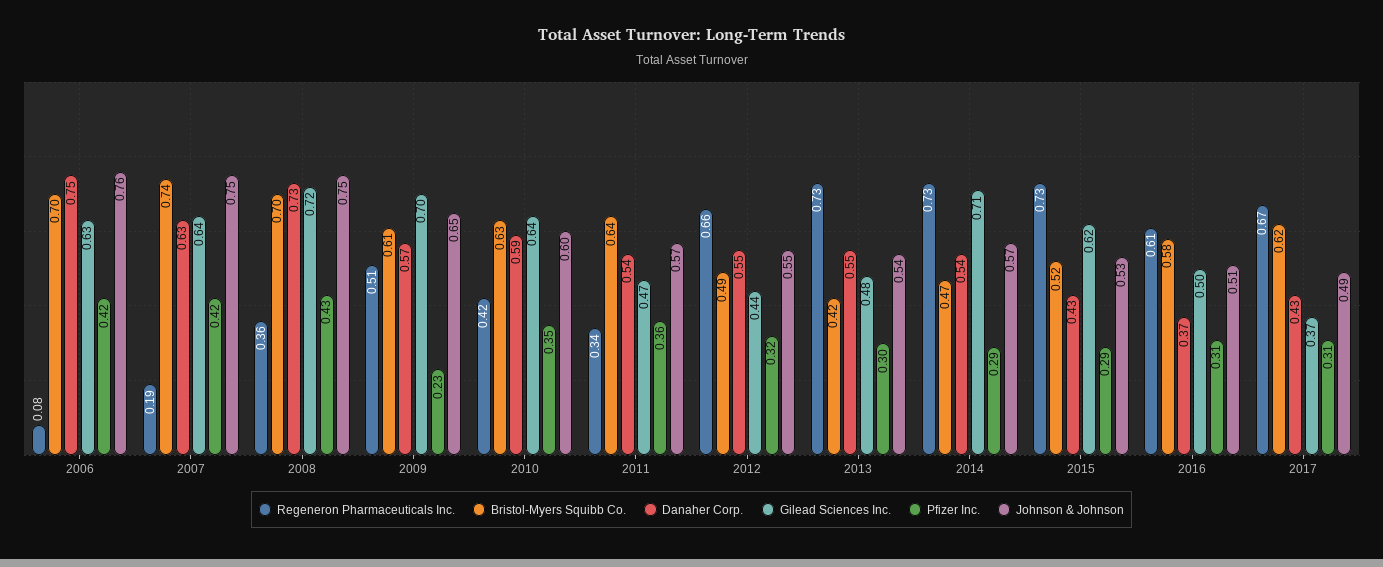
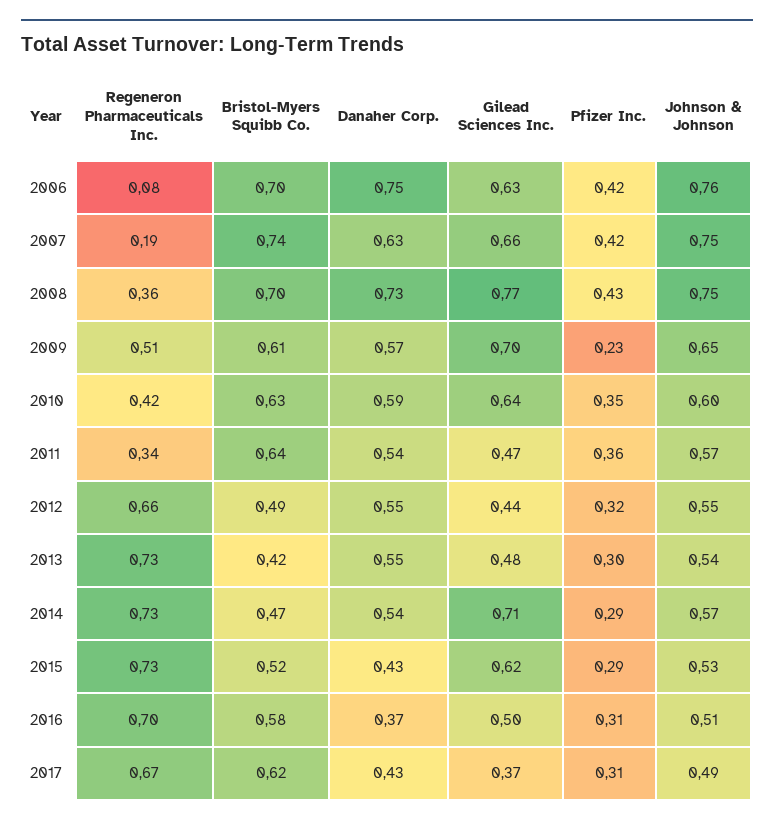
  {
    "Regeneron Pharmaceuticals Inc.": {
      "2006": 0.08,
      "2007": 0.19,
      "2008": 0.36,
      "2009": 0.51,
      "2010": 0.42,
      "2011": 0.34,
      "2012": 0.66,
      "2013": 0.73,
      "2014": 0.73,
      "2015": 0.73,
-     "2016": 0.61,
+     "2016": 0.7,
      "2017": 0.67
    },
    "Bristol-Myers Squibb Co.": {
      "2006": 0.7,
      "2007": 0.74,
      "2008": 0.7,
      "2009": 0.61,
      "2010": 0.63,
      "2011": 0.64,
      "2012": 0.49,
      "2013": 0.42,
      "2014": 0.47,
      "2015": 0.52,
      "2016": 0.58,
      "2017": 0.62
    },
    "Danaher Corp.": {
      "2006": 0.75,
      "2007": 0.63,
      "2008": 0.73,
      "2009": 0.57,
      "2010": 0.59,
      "2011": 0.54,
      "2012": 0.55,
      "2013": 0.55,
      "2014": 0.54,
      "2015": 0.43,
      "2016": 0.37,
      "2017": 0.43
    },
    "Gilead Sciences Inc.": {
      "2006": 0.63,
-     "2007": 0.64,
+     "2007": 0.66,
-     "2008": 0.72,
+     "2008": 0.77,
      "2009": 0.7,
      "2010": 0.64,
      "2011": 0.47,
      "2012": 0.44,
      "2013": 0.48,
      "2014": 0.71,
      "2015": 0.62,
      "2016": 0.5,
      "2017": 0.37
    },
    "Pfizer Inc.": {
      "2006": 0.42,
      "2007": 0.42,
      "2008": 0.43,
      "2009": 0.23,
      "2010": 0.35,
      "2011": 0.36,
      "2012": 0.32,
      "2013": 0.3,
      "2014": 0.29,
      "2015": 0.29,
      "2016": 0.31,
      "2017": 0.31
    },
    "Johnson & Johnson": {
      "2006": 0.76,
      "2007": 0.75,
      "2008": 0.75,
      "2009": 0.65,
      "2010": 0.6,
      "2011": 0.57,
      "2012": 0.55,
      "2013": 0.54,
      "2014": 0.57,
      "2015": 0.53,
      "2016": 0.51,
      "2017": 0.49
    }
  }

